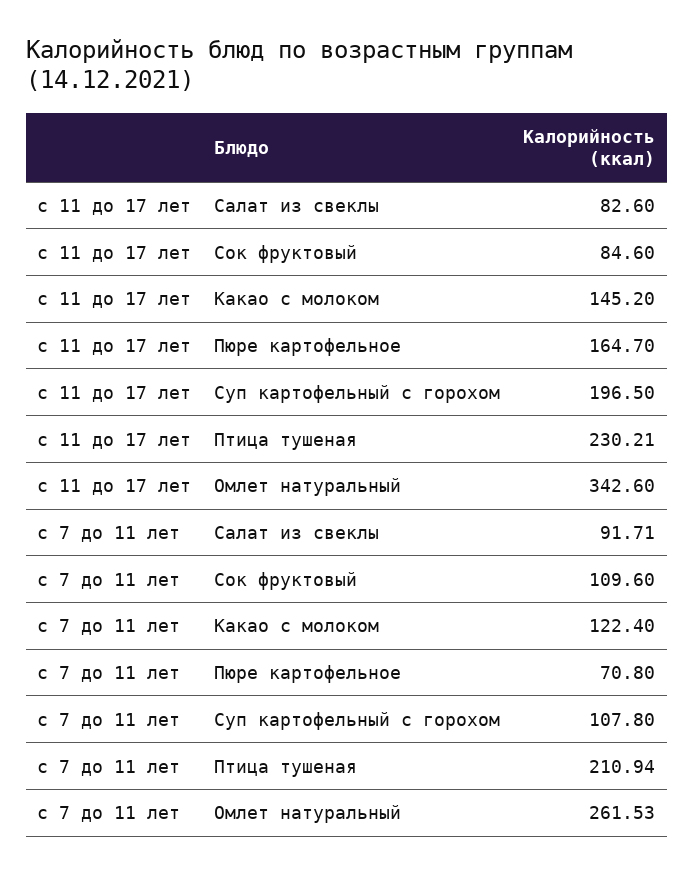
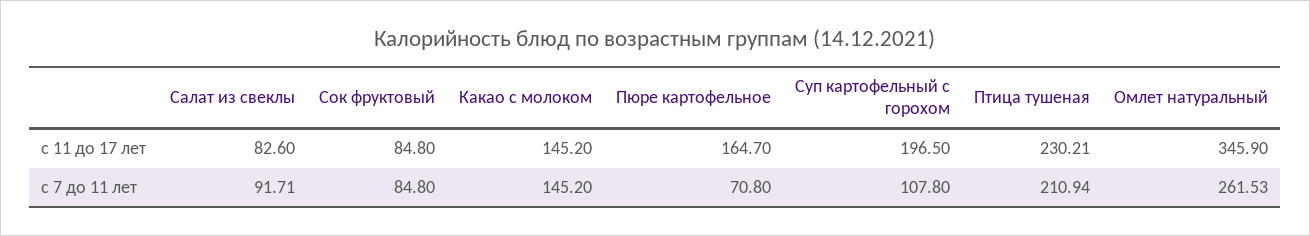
  {
    "с 11 до 17 лет": {
      "Салат из свеклы": 82.6,
-     "Сок фруктовый": 84.6,
+     "Сок фруктовый": 84.8,
      "Какао с молоком": 145.2,
      "Пюре картофельное": 164.7,
      "Суп картофельный с горохом": 196.5,
      "Птица тушеная": 230.21,
-     "Омлет натуральный": 342.6
+     "Омлет натуральный": 345.9
    },
    "с 7 до 11 лет": {
      "Салат из свеклы": 91.71,
-     "Сок фруктовый": 109.6,
+     "Сок фруктовый": 84.8,
-     "Какао с молоком": 122.4,
+     "Какао с молоком": 145.2,
      "Пюре картофельное": 70.8,
      "Суп картофельный с горохом": 107.8,
      "Птица тушеная": 210.94,
      "Омлет натуральный": 261.53
    }
  }

